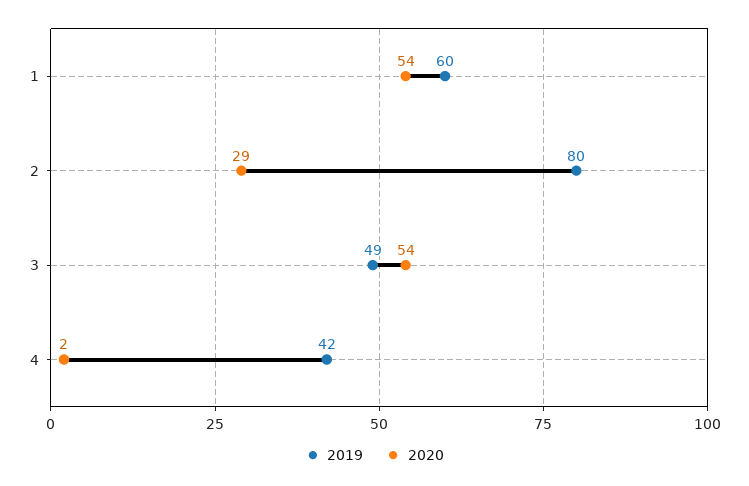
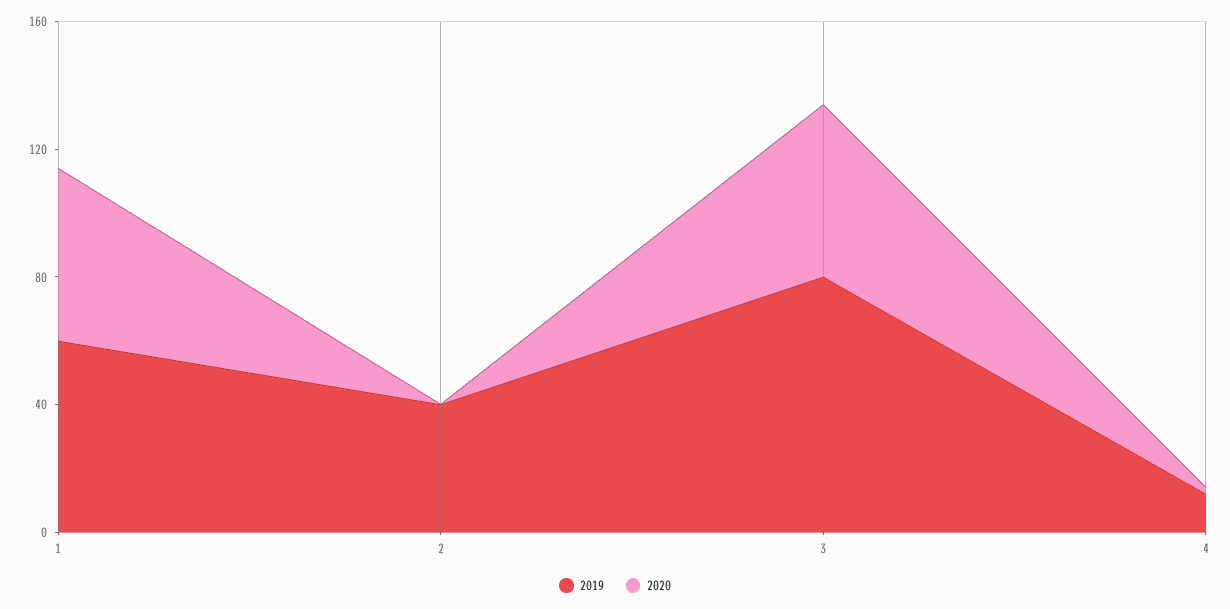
  {
    "2019": {
      "1": 60,
-     "2": 80,
+     "2": 40,
-     "3": 49,
+     "3": 80,
-     "4": 42
+     "4": 10
    },
    "2020": {
      "1": 54,
-     "2": 29,
+     "2": 0,
      "3": 54,
      "4": 2
    }
  }

